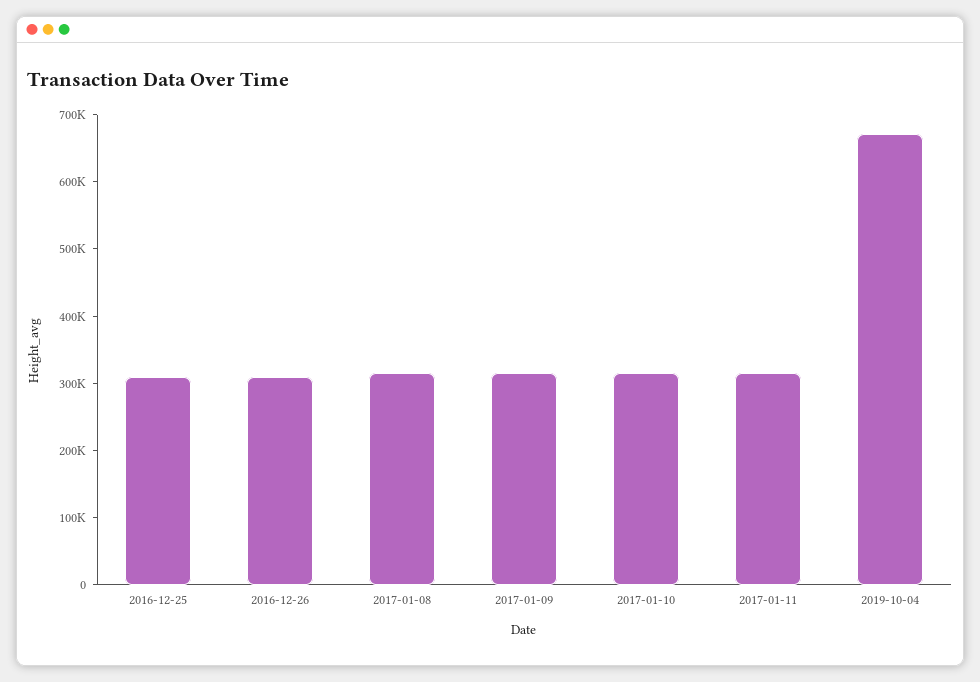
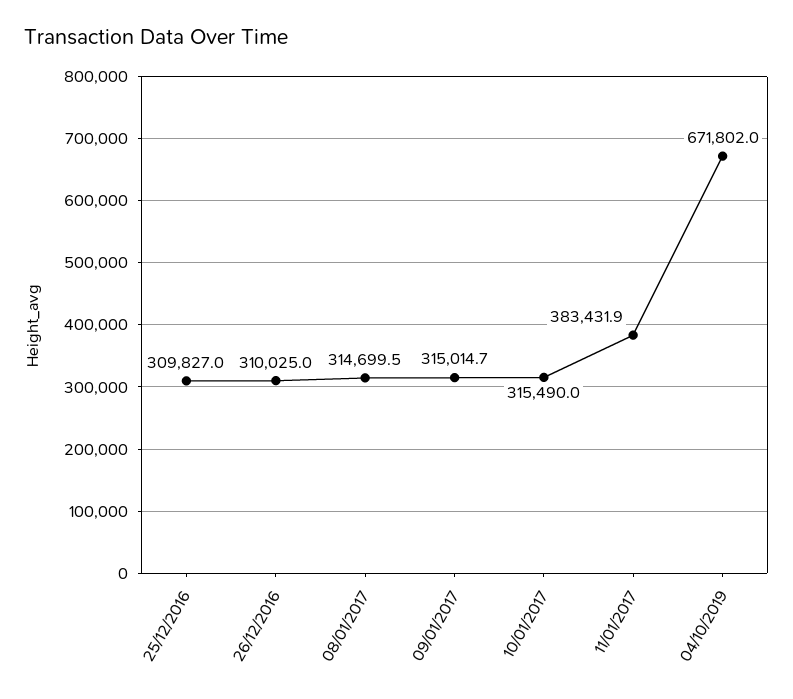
  {
    "2016-12-25": 309827,
    "2016-12-26": 310025,
    "2017-01-08": 314699.5,
    "2017-01-09": 315014.7,
    "2017-01-10": 315490,
-   "2017-01-11": 320000,
+   "2017-01-11": 383431.9,
    "2019-10-04": 671802
  }

